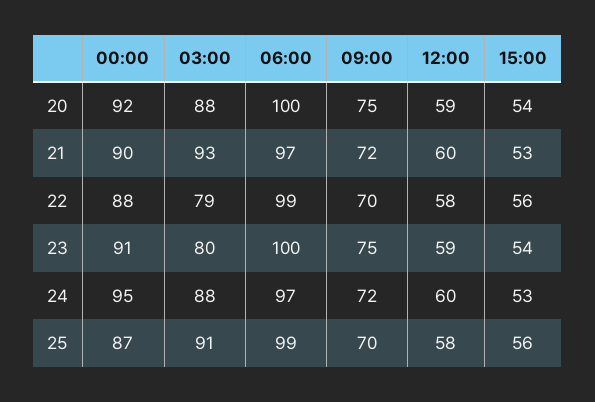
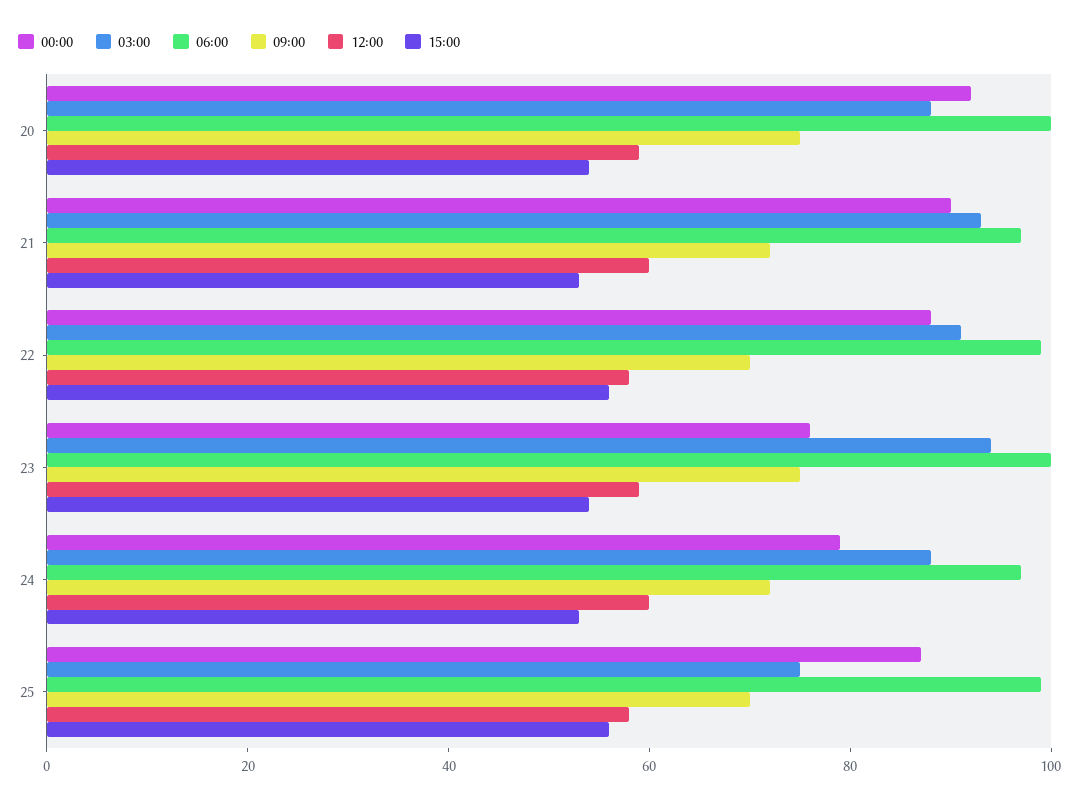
  {
    "00:00": {
      "20": 92,
      "21": 90,
      "22": 88,
-     "23": 91,
+     "23": 75,
-     "24": 95,
+     "24": 80,
      "25": 87
    },
    "03:00": {
      "20": 88,
      "21": 93,
-     "22": 79,
+     "22": 90,
-     "23": 80,
+     "23": 95,
      "24": 88,
-     "25": 91
+     "25": 75
    },
    "06:00": {
      "20": 100,
      "21": 97,
      "22": 99,
      "23": 100,
      "24": 97,
      "25": 99
    },
    "09:00": {
      "20": 75,
      "21": 72,
      "22": 70,
      "23": 75,
      "24": 72,
      "25": 70
    },
    "12:00": {
      "20": 59,
      "21": 60,
      "22": 58,
      "23": 59,
      "24": 60,
      "25": 58
    },
    "15:00": {
      "20": 54,
      "21": 53,
      "22": 56,
      "23": 54,
      "24": 53,
      "25": 56
    }
  }

